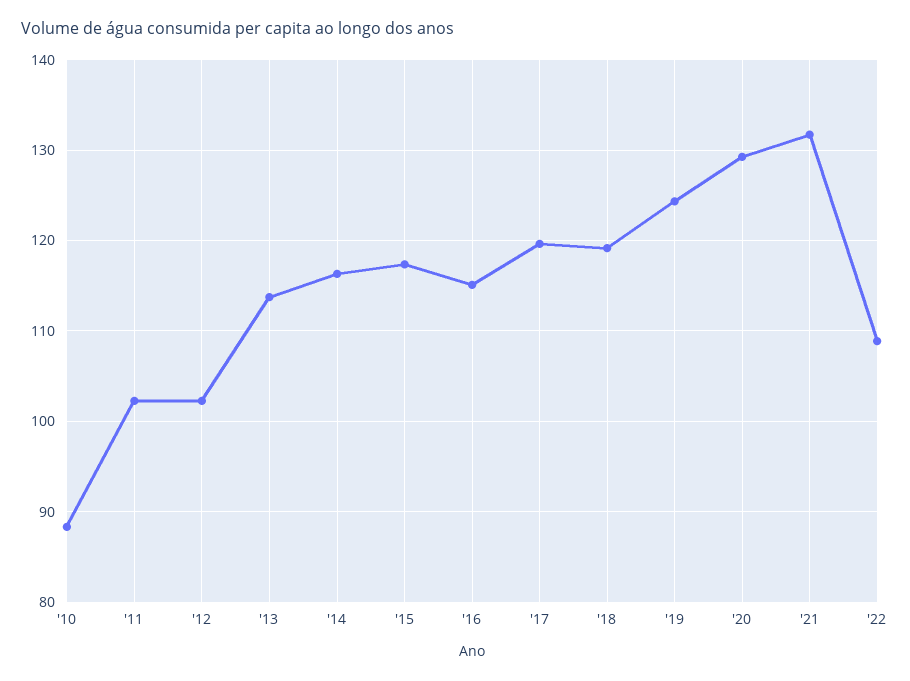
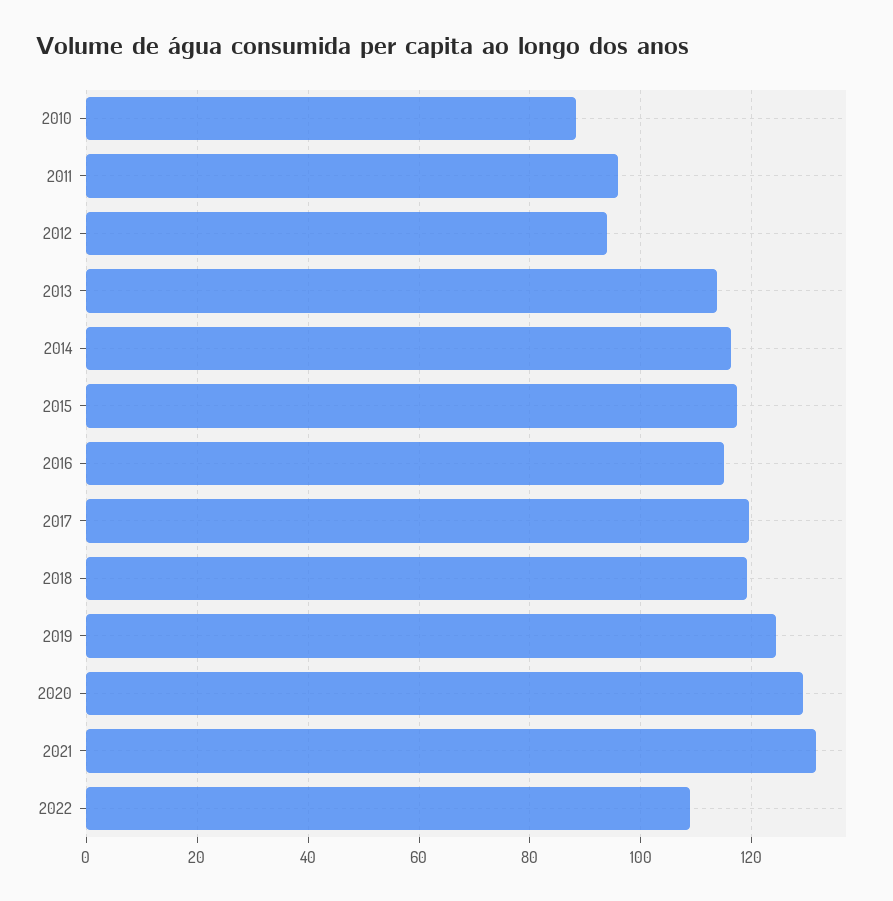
  {
    "'10": 88,
-   "'11": 102,
+   "'11": 96,
-   "'12": 102,
+   "'12": 94,
    "'13": 114,
    "'14": 116,
    "'15": 117,
    "'16": 115,
    "'17": 120,
    "'18": 119,
    "'19": 124,
    "'20": 129,
    "'21": 132,
    "'22": 109
  }

